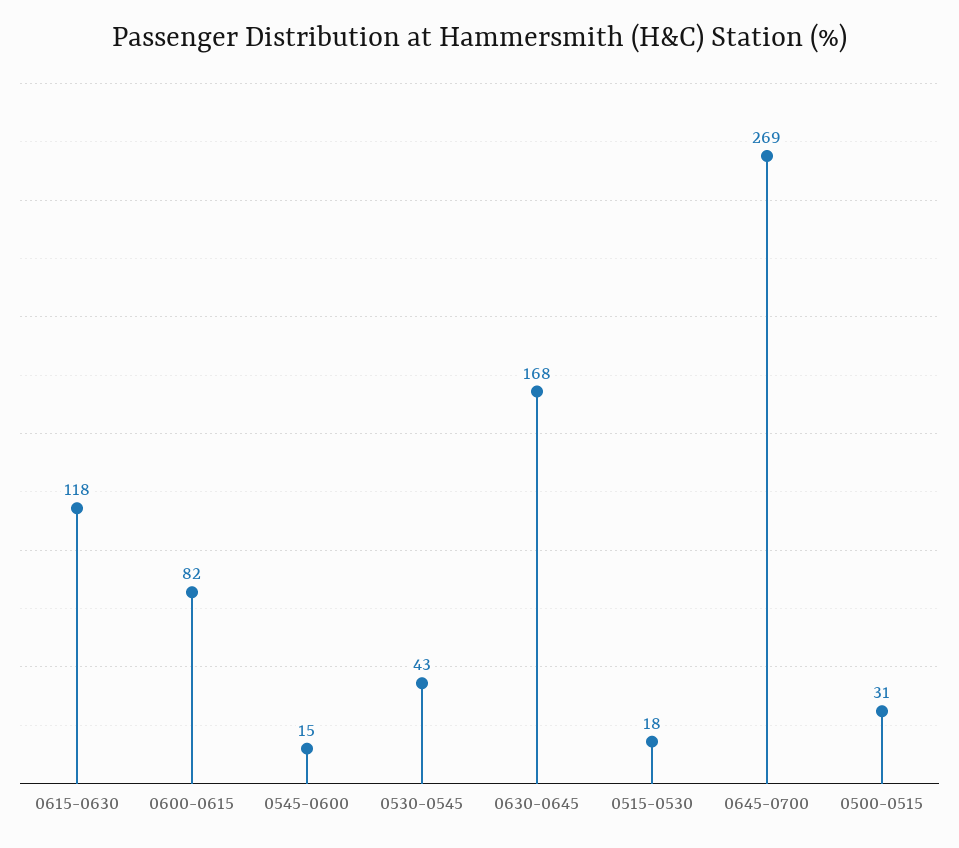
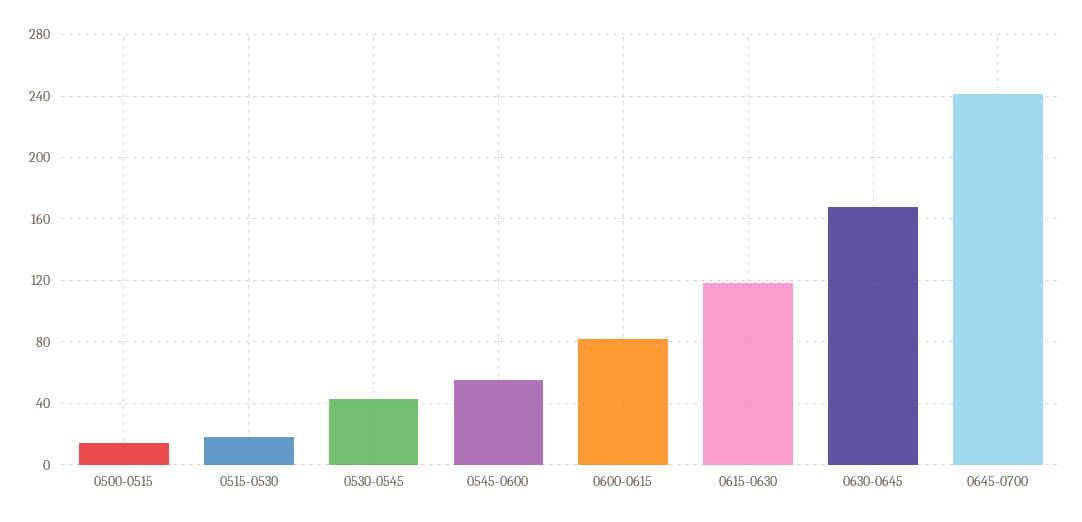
  {
    "0615-0630": 118,
    "0600-0615": 82,
-   "0545-0600": 15,
+   "0545-0600": 55,
    "0530-0545": 43,
    "0630-0645": 168,
    "0515-0530": 18,
-   "0645-0700": 269,
+   "0645-0700": 240,
-   "0500-0515": 31
+   "0500-0515": 15
  }

